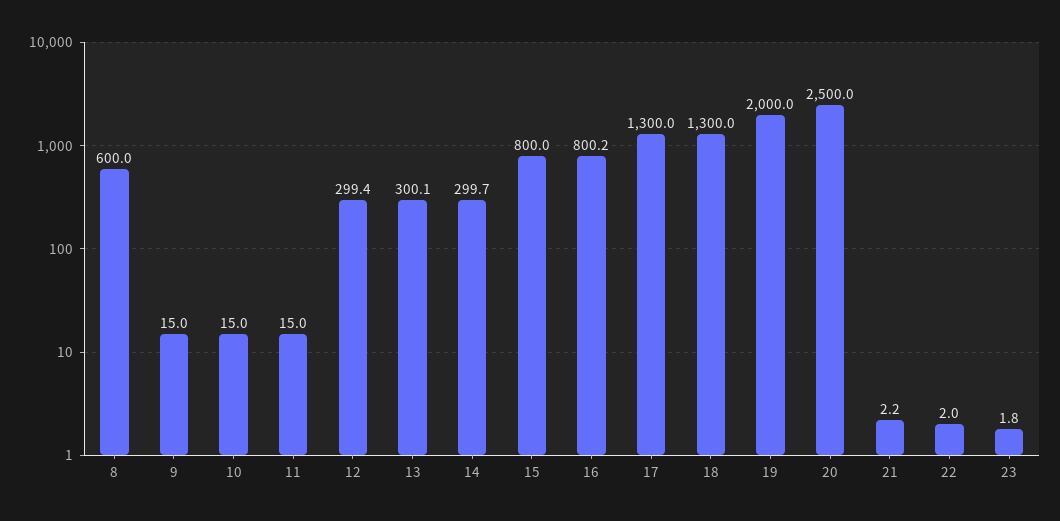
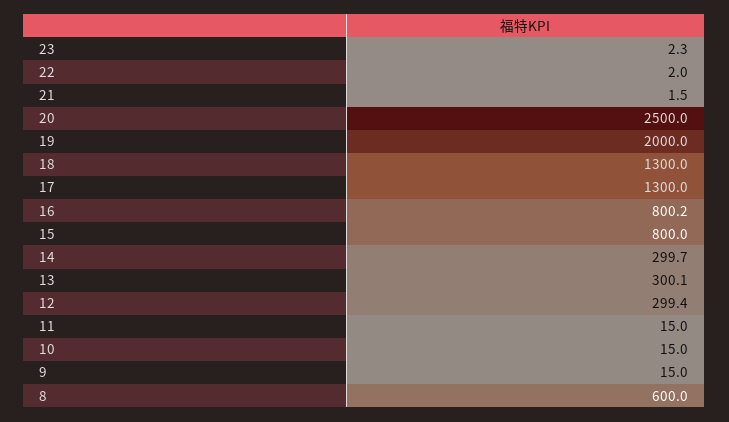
  {
    "8": 600,
    "9": 15,
    "10": 15,
    "11": 15,
    "12": 299.4,
    "13": 300.1,
    "14": 299.7,
    "15": 800,
    "16": 800.2,
    "17": 1300,
    "18": 1300,
    "19": 2000,
    "20": 2500,
-   "21": 2.2,
+   "21": 1.5,
    "22": 2,
-   "23": 1.8
+   "23": 2.3
  }

